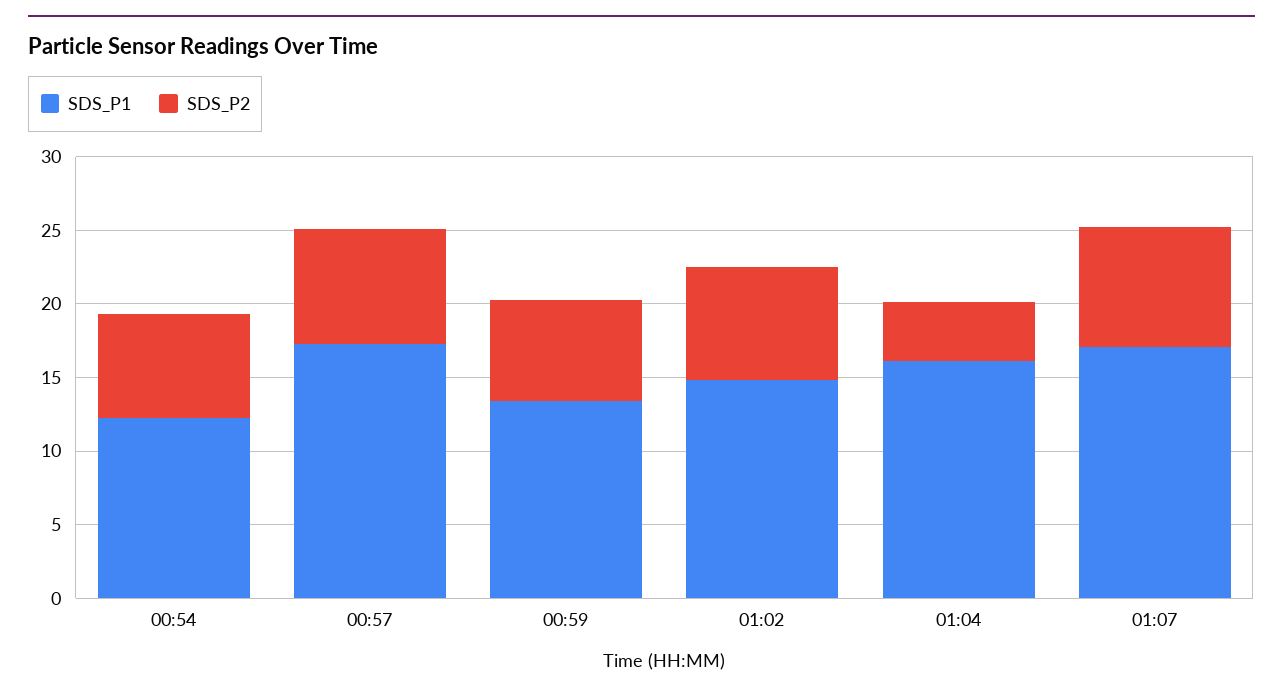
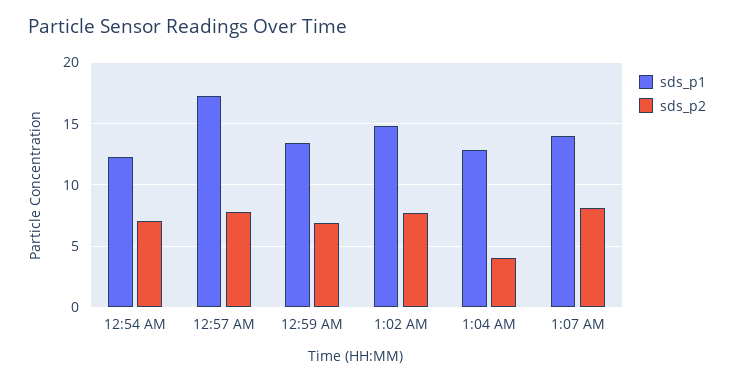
  {
    "SDS_P1": {
      "00:54": 12.5,
      "00:57": 17.5,
      "00:59": 13.5,
      "01:02": 15,
-     "01:04": 16,
+     "01:04": 13,
-     "01:07": 17
+     "01:07": 14
    },
    "SDS_P2": {
      "00:54": 7,
      "00:57": 8,
      "00:59": 7,
      "01:02": 7.5,
      "01:04": 4,
      "01:07": 8
    }
  }

